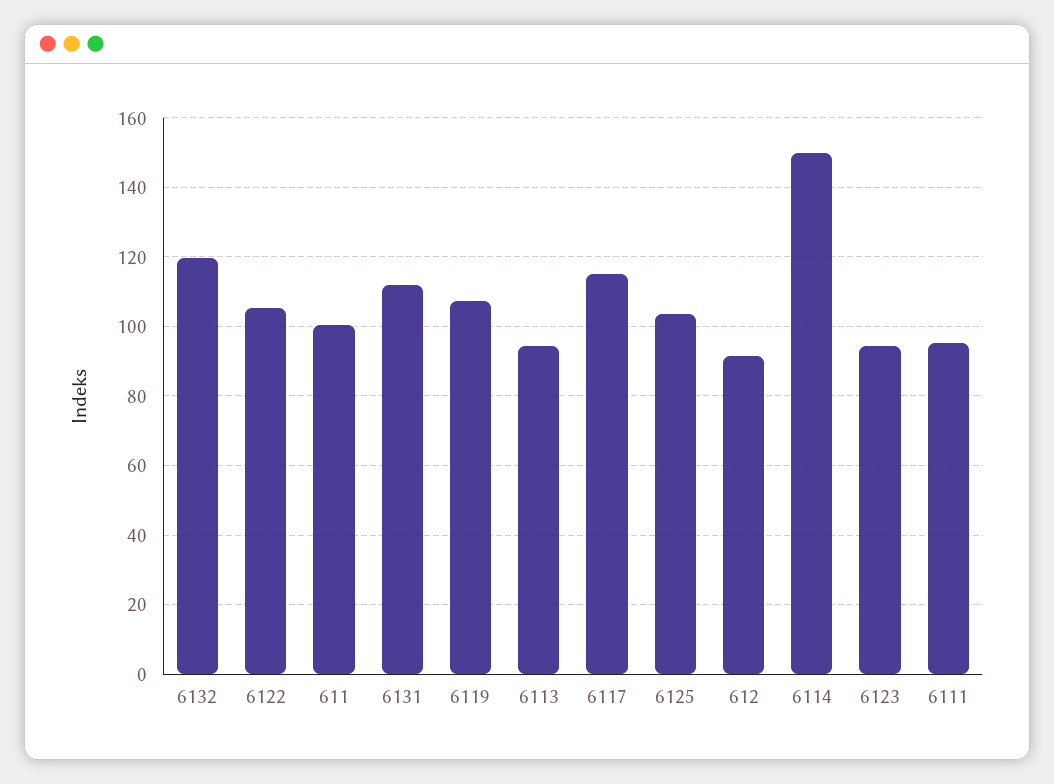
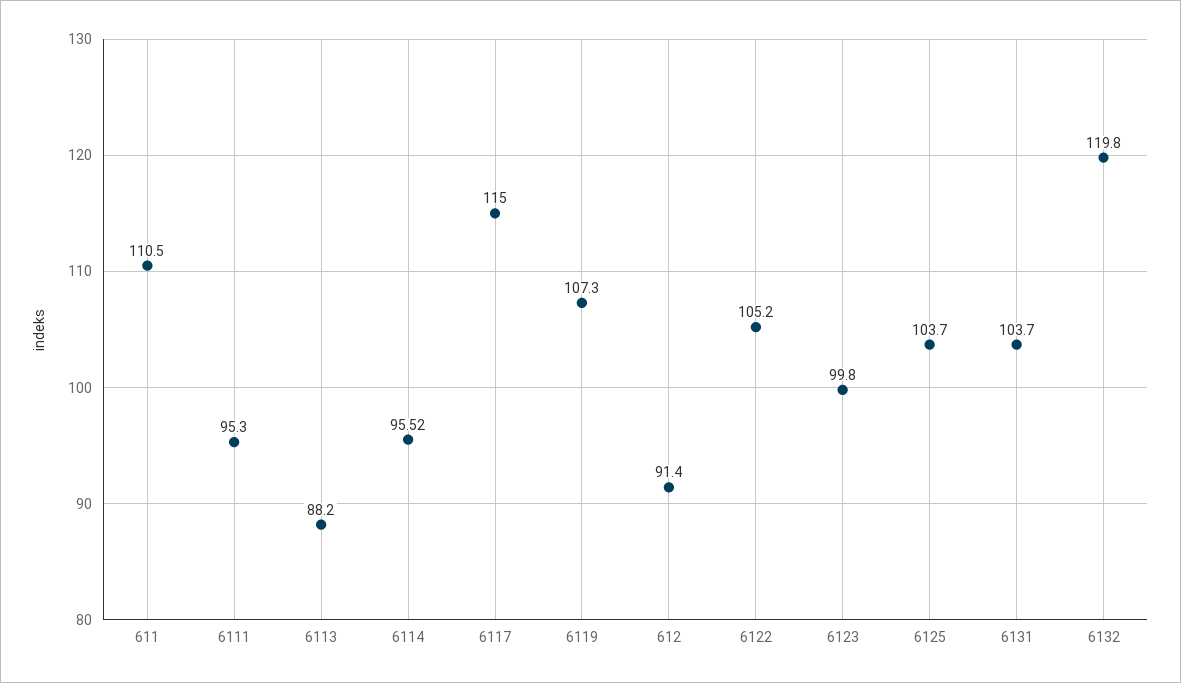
  {
    "6132": 119.8,
    "6122": 105.2,
-   "611": 100,
+   "611": 110.5,
-   "6131": 112,
+   "6131": 103.7,
    "6119": 107.3,
-   "6113": 94,
+   "6113": 88.2,
    "6117": 115,
    "6125": 103.7,
    "612": 91.4,
-   "6114": 150,
+   "6114": 95.52,
-   "6123": 94,
+   "6123": 99.8,
    "6111": 95.3
  }

